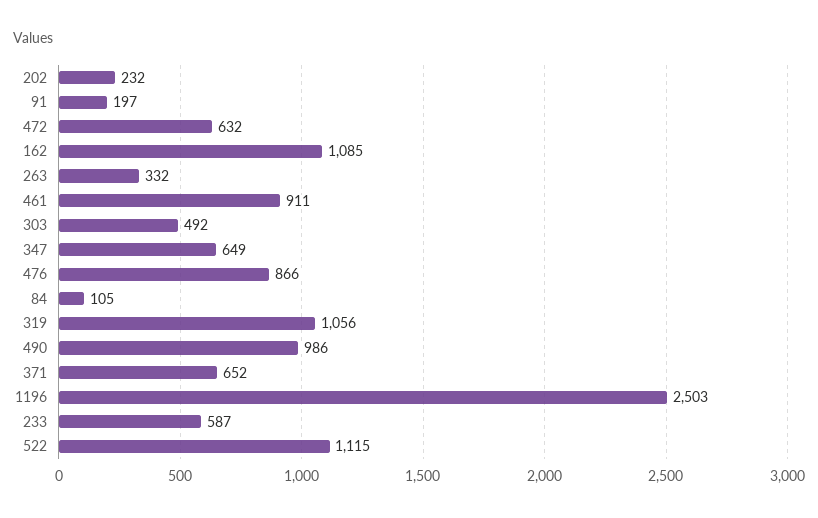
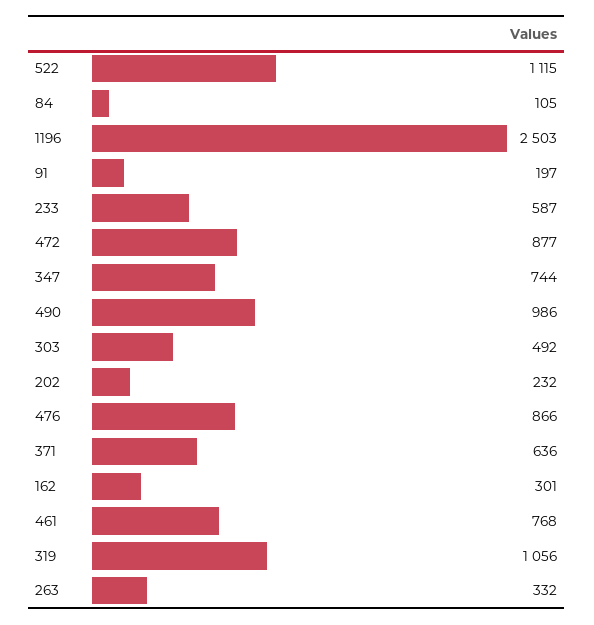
  {
    "202": 232,
    "91": 197,
-   "472": 632,
+   "472": 877,
-   "162": 1085,
+   "162": 301,
    "263": 332,
-   "461": 911,
+   "461": 768,
    "303": 492,
-   "347": 649,
+   "347": 744,
    "476": 866,
    "84": 105,
    "319": 1056,
    "490": 986,
-   "371": 652,
+   "371": 636,
    "1196": 2503,
    "233": 587,
    "522": 1115
  }

